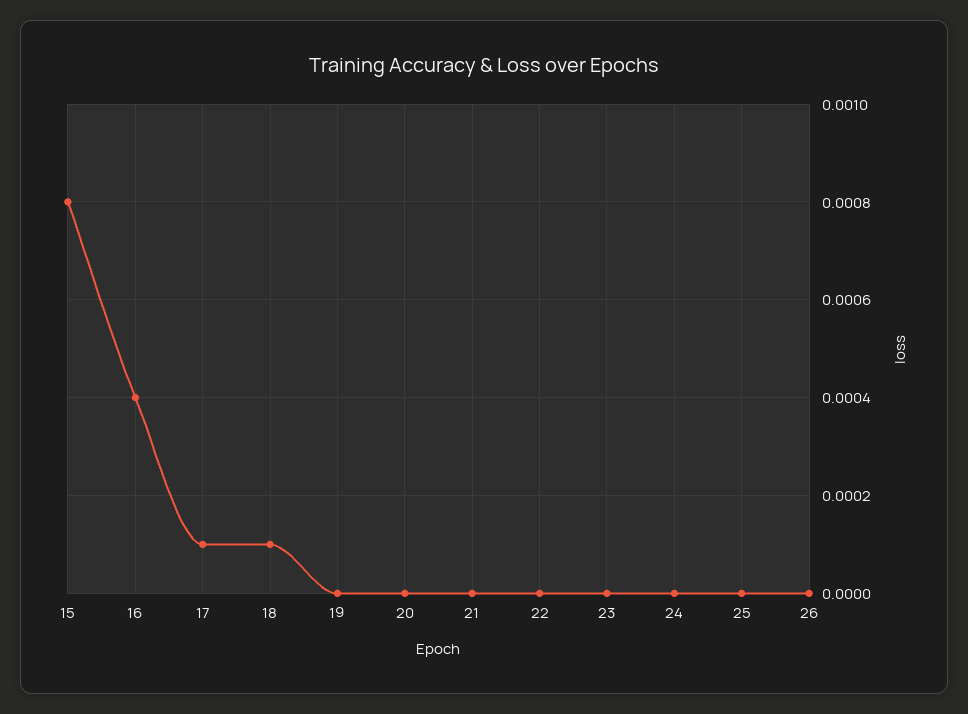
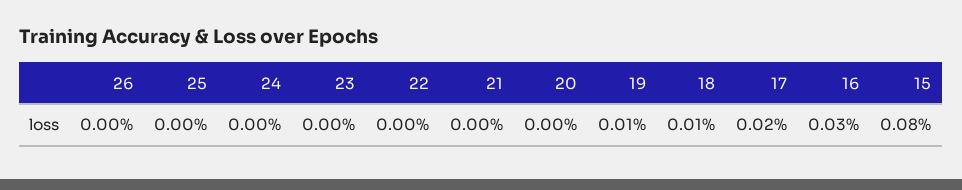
  {
    "15": 0.0008,
-   "16": 0.0004,
+   "16": 0.0003,
-   "17": 0.0001,
+   "17": 0.0002,
    "18": 0.0001,
-   "19": 0,
+   "19": 0.0001,
    "20": 0,
    "21": 0,
    "22": 0,
    "23": 0,
    "24": 0,
    "25": 0,
    "26": 0
  }

